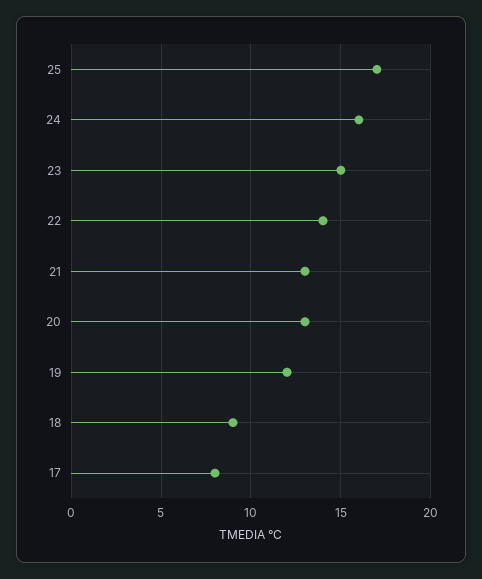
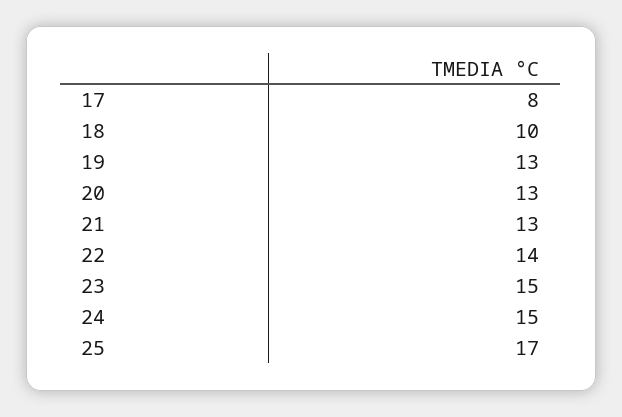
  {
    "25": 17,
-   "24": 16,
+   "24": 15,
    "23": 15,
    "22": 14,
    "21": 13,
    "20": 13,
-   "19": 12,
+   "19": 13,
-   "18": 9,
+   "18": 10,
    "17": 8
  }

